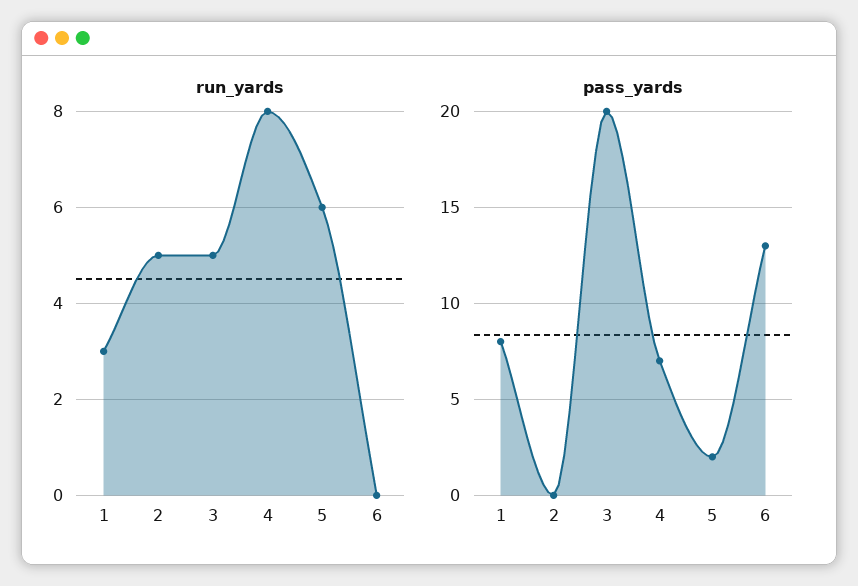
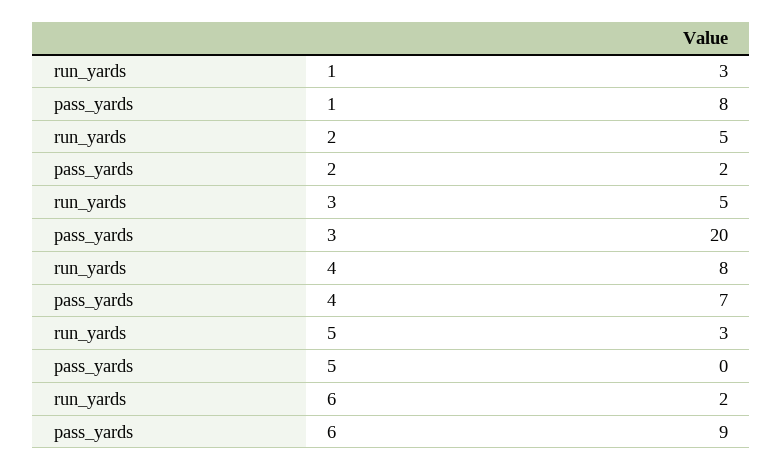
  {
    "run_yards": {
      "1": 3,
      "2": 5,
      "3": 5,
      "4": 8,
-     "5": 6,
+     "5": 3,
-     "6": 0
+     "6": 2
    },
    "pass_yards": {
      "1": 8,
-     "2": 0,
+     "2": 2,
      "3": 20,
      "4": 7,
-     "5": 2,
+     "5": 0,
-     "6": 13
+     "6": 9
    }
  }

